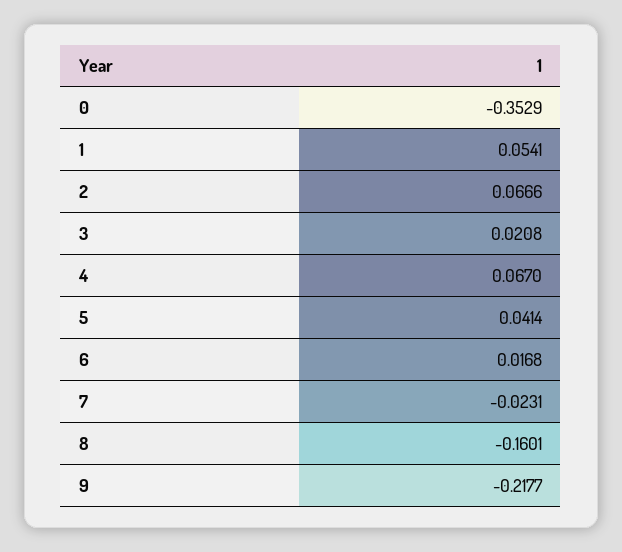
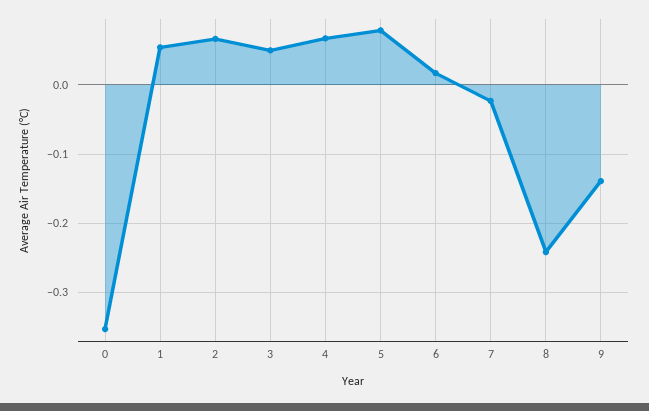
  {
    "0": -0.3529,
    "1": 0.0541,
    "2": 0.0666,
-   "3": 0.0208,
+   "3": 0.05,
    "4": 0.067,
-   "5": 0.0414,
+   "5": 0.08,
    "6": 0.0168,
    "7": -0.0231,
-   "8": -0.1601,
+   "8": -0.24,
-   "9": -0.2177
+   "9": -0.14
  }

